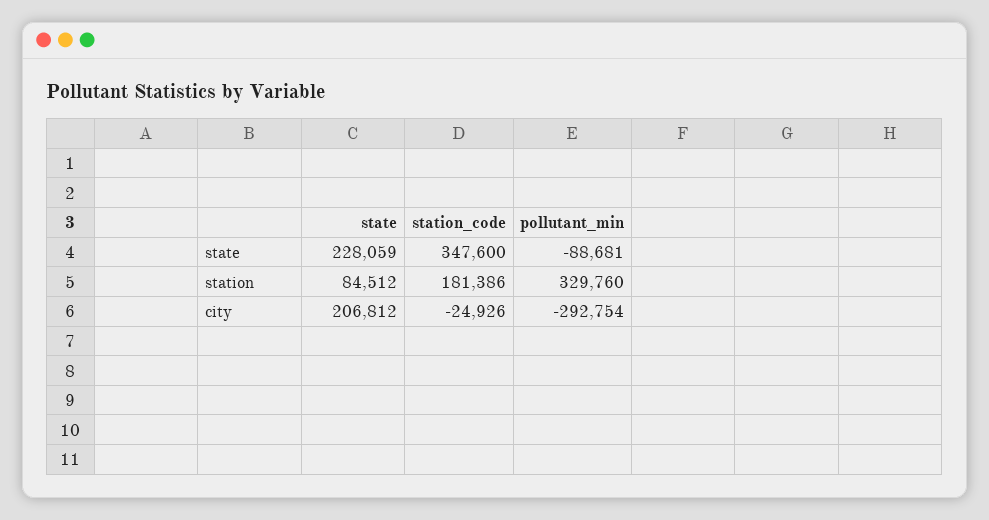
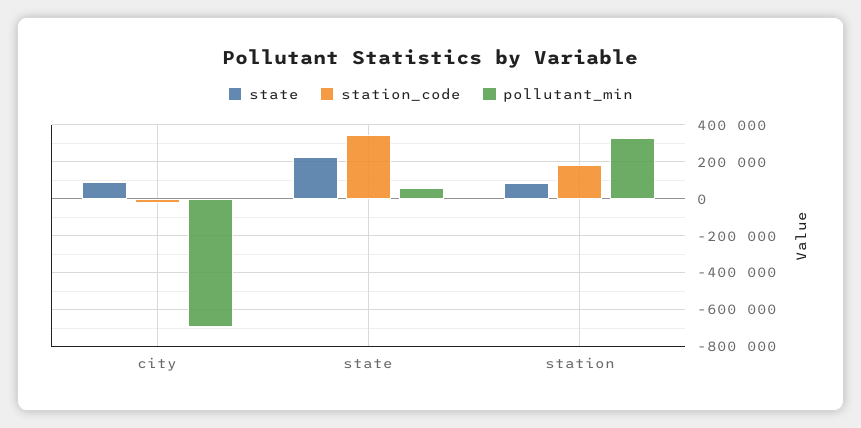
  {
    "state": {
      "state": 228059,
      "station": 84512,
-     "city": 206812
+     "city": 100000
    },
    "station_code": {
      "state": 347600,
      "station": 181386,
      "city": -24926
    },
    "pollutant_min": {
-     "state": -88681,
+     "state": 50000,
      "station": 329760,
-     "city": -292754
+     "city": -700000
    }
  }

